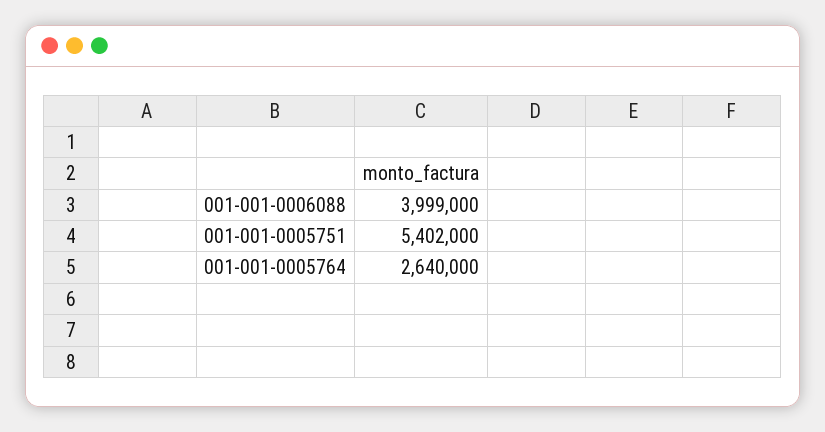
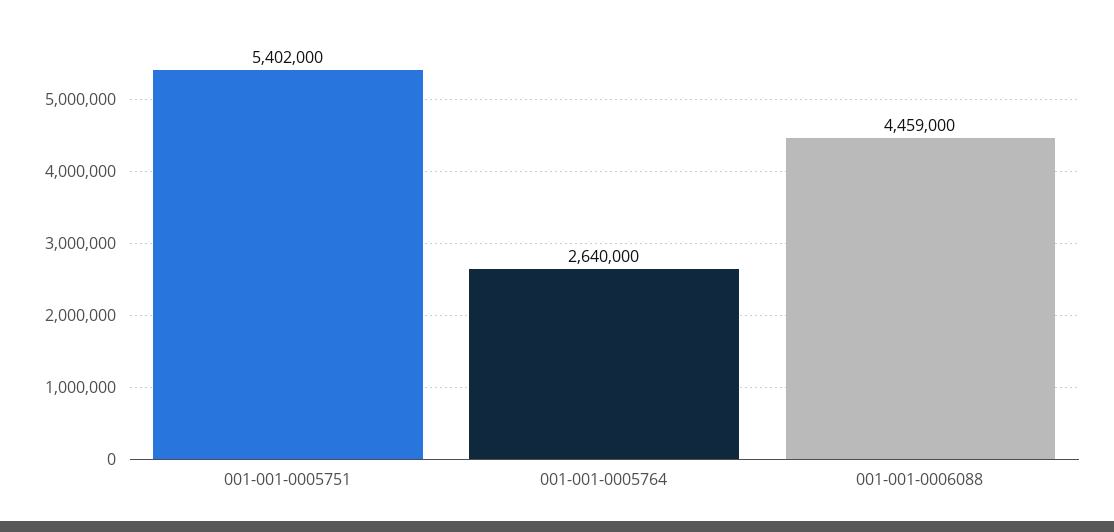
  {
-   "001-001-0006088": 3999000,
+   "001-001-0006088": 4459000,
    "001-001-0005751": 5402000,
    "001-001-0005764": 2640000
  }

